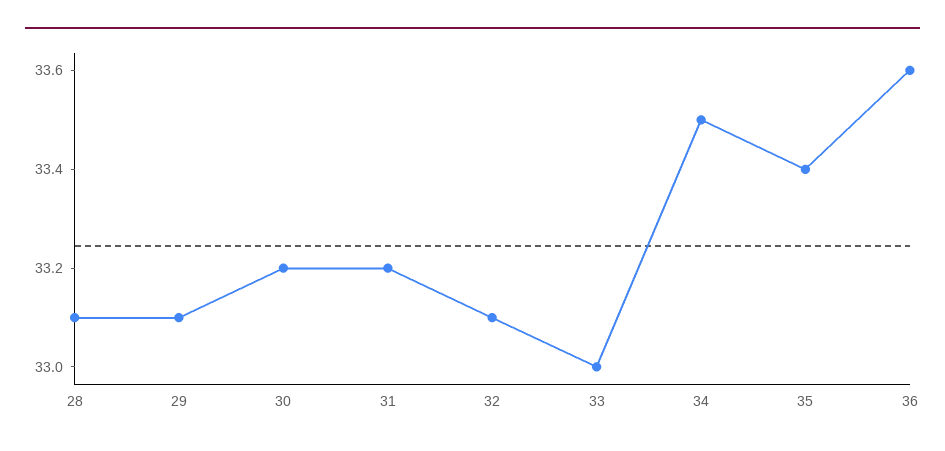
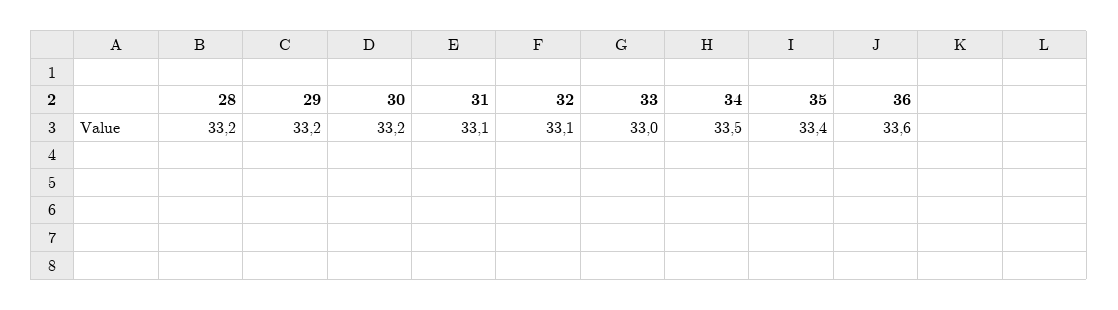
  {
-   "28": 33.1,
+   "28": 33.2,
-   "29": 33.1,
+   "29": 33.2,
    "30": 33.2,
-   "31": 33.2,
+   "31": 33.1,
    "32": 33.1,
    "33": 33,
    "34": 33.5,
    "35": 33.4,
    "36": 33.6
  }

